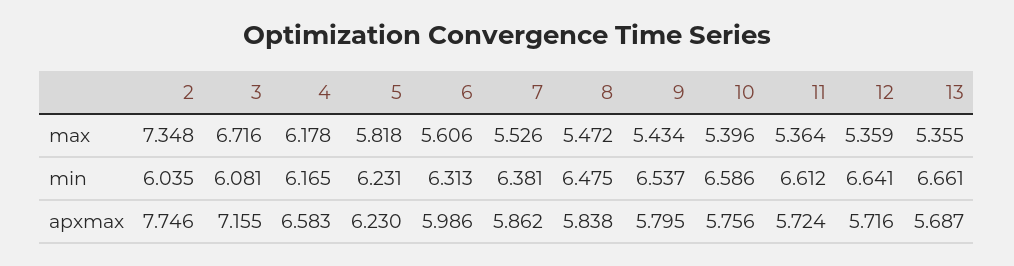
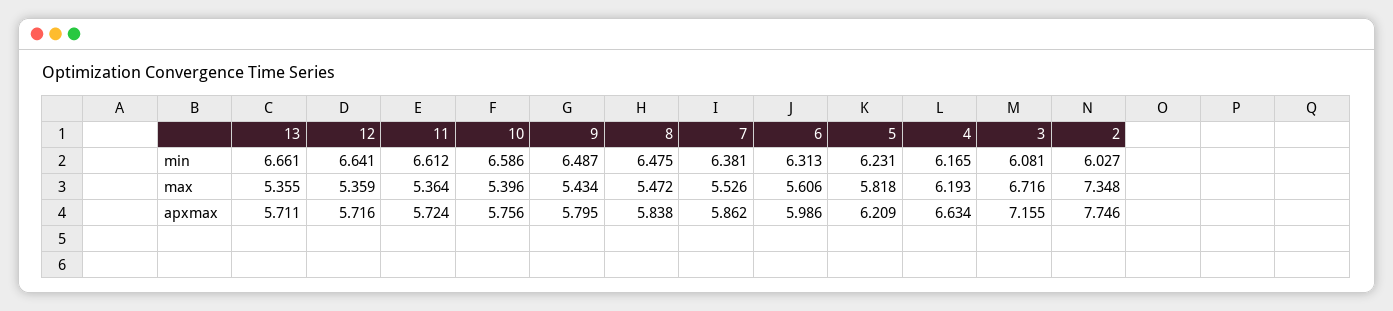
  {
    "2": {
      "max": 7.348,
-     "min": 6.035,
+     "min": 6.027,
      "apxmax": 7.746
    },
    "3": {
      "max": 6.716,
      "min": 6.081,
      "apxmax": 7.155
    },
    "4": {
-     "max": 6.178,
+     "max": 6.193,
      "min": 6.165,
-     "apxmax": 6.583
+     "apxmax": 6.634
    },
    "5": {
      "max": 5.818,
      "min": 6.231,
-     "apxmax": 6.23
+     "apxmax": 6.209
    },
    "6": {
      "max": 5.606,
      "min": 6.313,
      "apxmax": 5.986
    },
    "7": {
      "max": 5.526,
      "min": 6.381,
      "apxmax": 5.862
    },
    "8": {
      "max": 5.472,
      "min": 6.475,
      "apxmax": 5.838
    },
    "9": {
      "max": 5.434,
-     "min": 6.537,
+     "min": 6.487,
      "apxmax": 5.795
    },
    "10": {
      "max": 5.396,
      "min": 6.586,
      "apxmax": 5.756
    },
    "11": {
      "max": 5.364,
      "min": 6.612,
      "apxmax": 5.724
    },
    "12": {
      "max": 5.359,
      "min": 6.641,
      "apxmax": 5.716
    },
    "13": {
      "max": 5.355,
      "min": 6.661,
-     "apxmax": 5.687
+     "apxmax": 5.711
    }
  }

